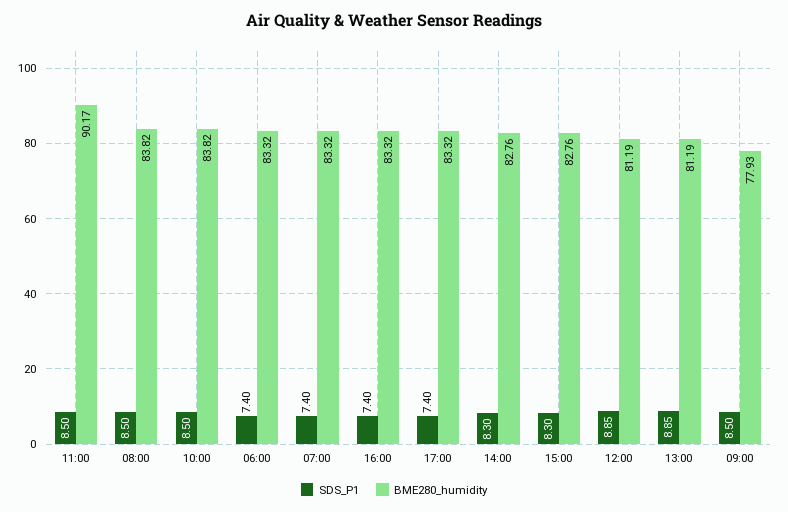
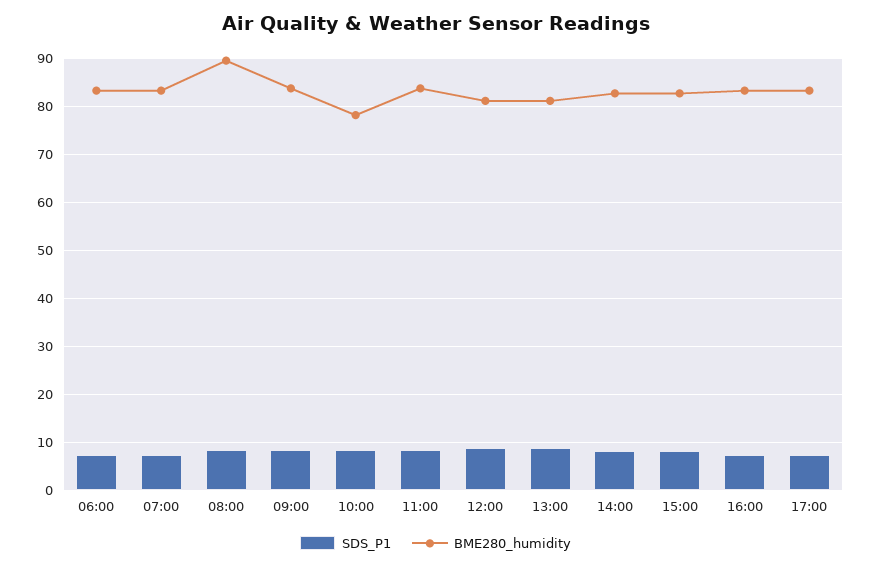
  {
    "SDS_P1": {
      "11:00": 8.5,
      "08:00": 8.5,
      "10:00": 8.5,
      "06:00": 7.4,
      "07:00": 7.4,
      "16:00": 7.4,
      "17:00": 7.4,
      "14:00": 8.3,
      "15:00": 8.3,
      "12:00": 8.85,
      "13:00": 8.85,
      "09:00": 8.5
    },
    "BME280_humidity": {
-     "11:00": 90.17,
+     "11:00": 84,
-     "08:00": 83.82,
+     "08:00": 90,
-     "10:00": 83.82,
+     "10:00": 78,
      "06:00": 83.32,
      "07:00": 83.32,
      "16:00": 83.32,
      "17:00": 83.32,
      "14:00": 82.76,
      "15:00": 82.76,
      "12:00": 81.19,
      "13:00": 81.19,
-     "09:00": 77.93
+     "09:00": 84
    }
  }

